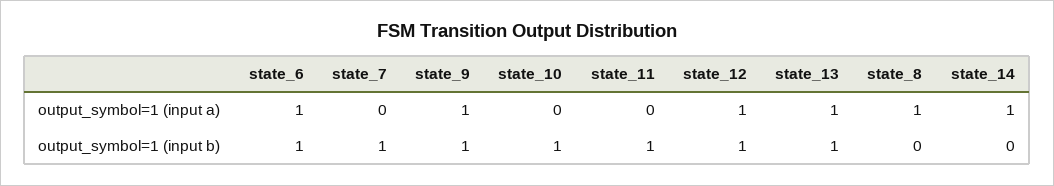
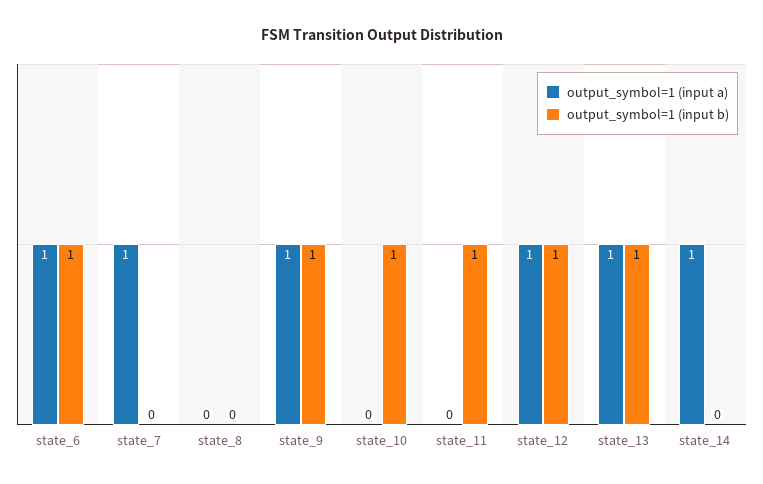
  {
    "output_symbol=1 (input a)": {
      "state_6": 1,
-     "state_7": 0,
+     "state_7": 1,
      "state_9": 1,
      "state_10": 0,
      "state_11": 0,
      "state_12": 1,
      "state_13": 1,
-     "state_8": 1,
+     "state_8": 0,
      "state_14": 1
    },
    "output_symbol=1 (input b)": {
      "state_6": 1,
-     "state_7": 1,
+     "state_7": 0,
      "state_9": 1,
      "state_10": 1,
      "state_11": 1,
      "state_12": 1,
      "state_13": 1,
      "state_8": 0,
      "state_14": 0
    }
  }

